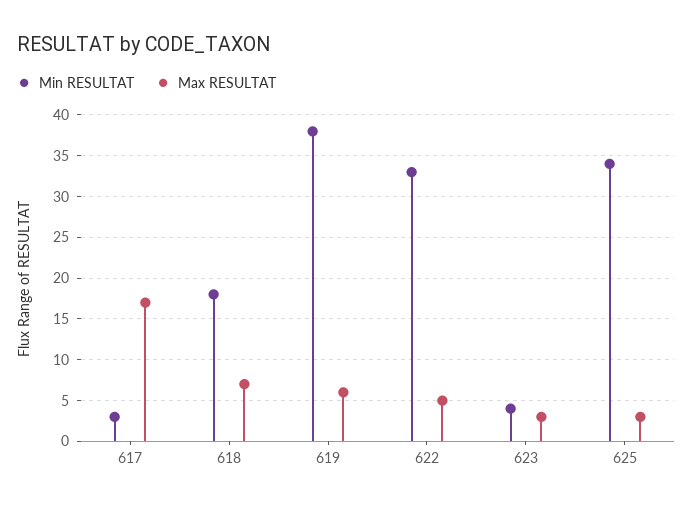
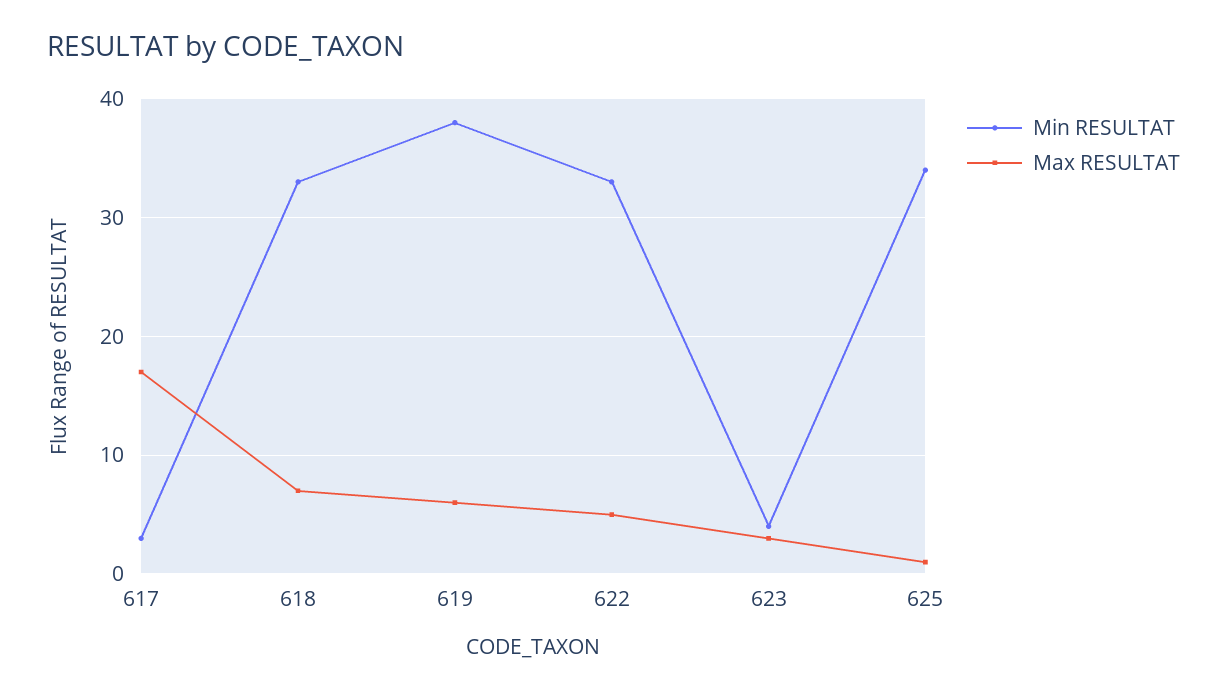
  {
    "Min RESULTAT": {
      "617": 3,
-     "618": 18,
+     "618": 33,
      "619": 38,
      "622": 33,
      "623": 4,
      "625": 34
    },
    "Max RESULTAT": {
      "617": 17,
      "618": 7,
      "619": 6,
      "622": 5,
      "623": 3,
-     "625": 3
+     "625": 1
    }
  }

